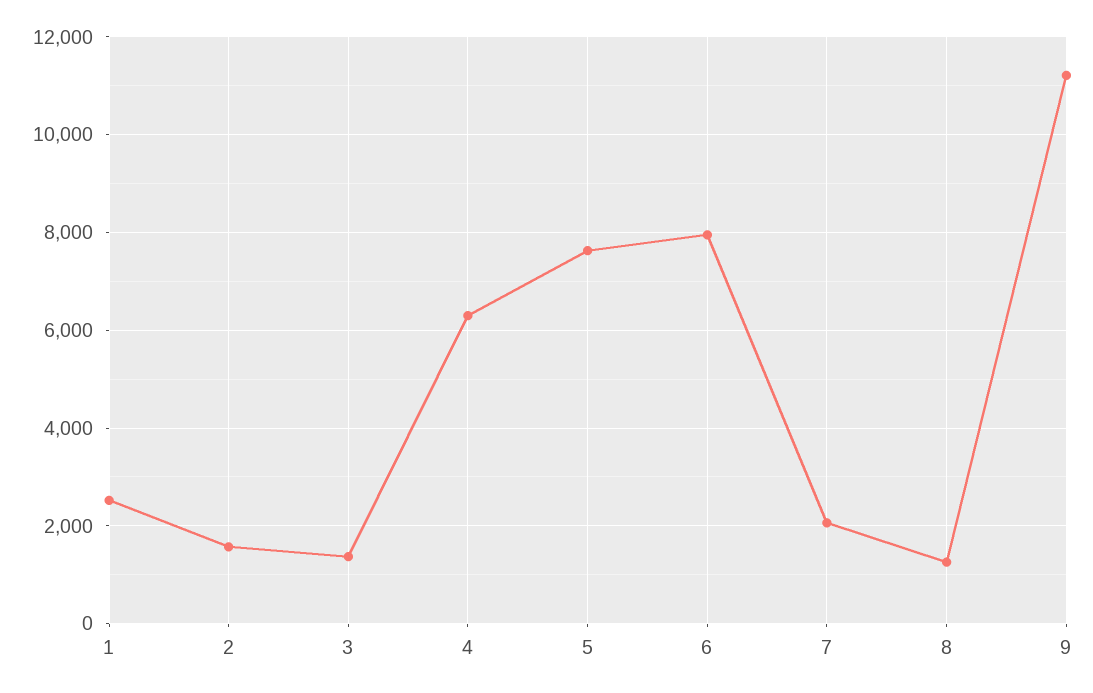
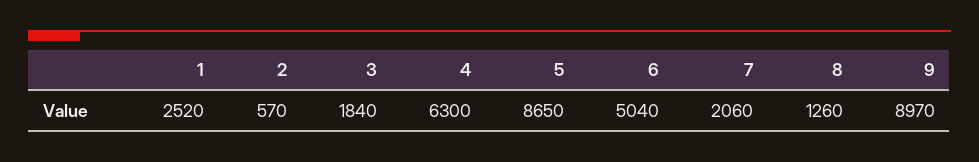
  {
    "1": 2520,
-   "2": 1600,
+   "2": 570,
-   "3": 1400,
+   "3": 1840,
    "4": 6300,
-   "5": 7600,
+   "5": 8650,
-   "6": 8000,
+   "6": 5040,
    "7": 2060,
    "8": 1260,
-   "9": 11200
+   "9": 8970
  }

